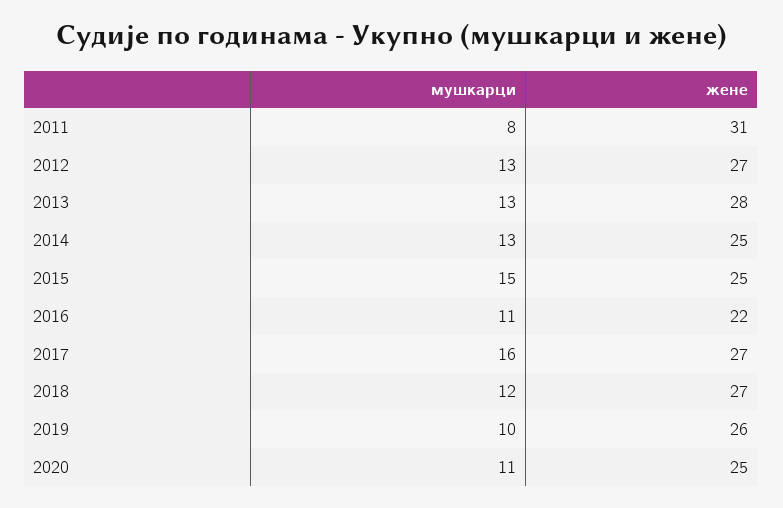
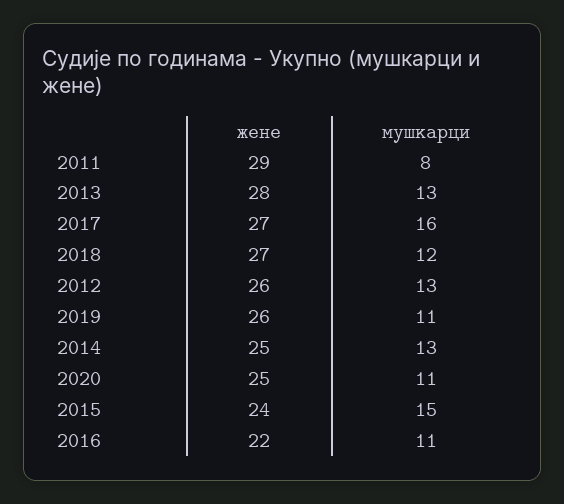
  {
    "мушкарци": {
      "2011": 8,
      "2012": 13,
      "2013": 13,
      "2014": 13,
      "2015": 15,
      "2016": 11,
      "2017": 16,
      "2018": 12,
-     "2019": 10,
+     "2019": 11,
      "2020": 11
    },
    "жене": {
-     "2011": 31,
+     "2011": 29,
-     "2012": 27,
+     "2012": 26,
      "2013": 28,
      "2014": 25,
-     "2015": 25,
+     "2015": 24,
      "2016": 22,
      "2017": 27,
      "2018": 27,
      "2019": 26,
      "2020": 25
    }
  }

